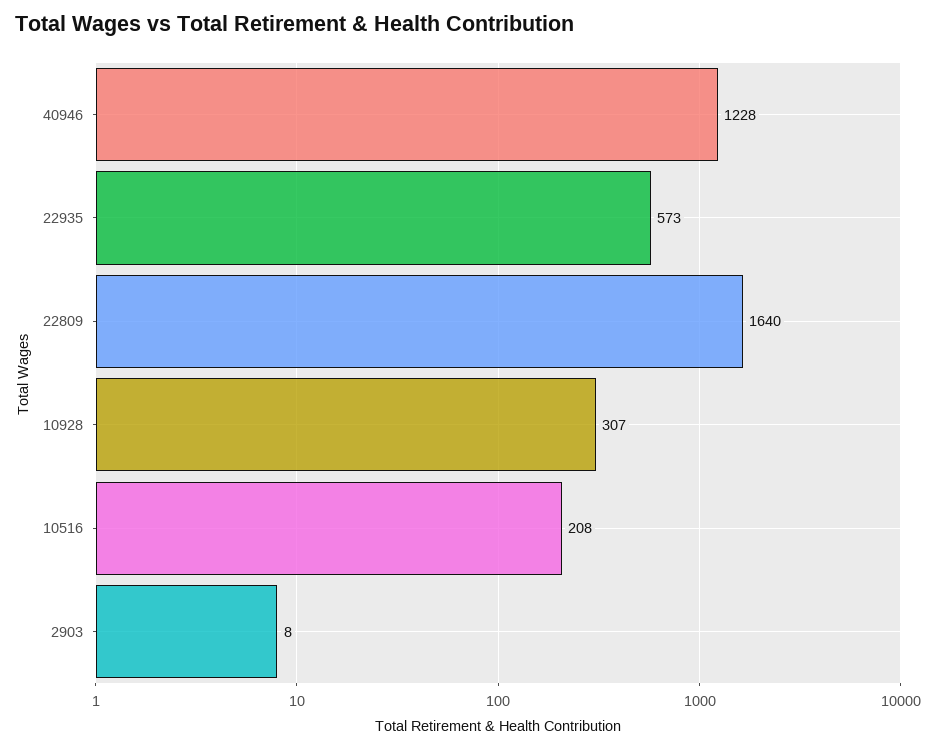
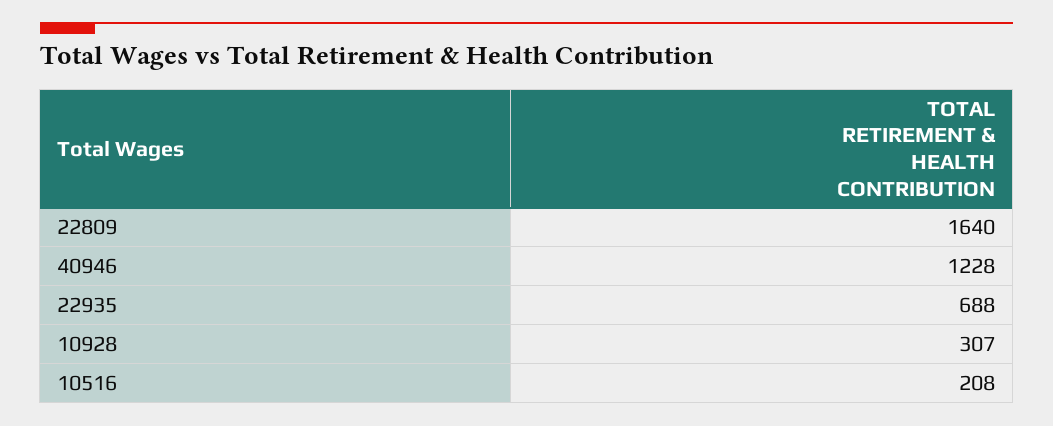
  {
    "40946": 1228,
-   "22935": 573,
+   "22935": 688,
    "22809": 1640,
    "10928": 307,
-   "10516": 208,
+   "10516": 208
-   "2903": 8
  }

